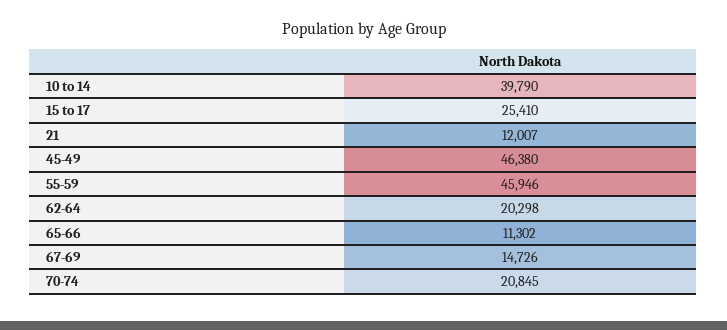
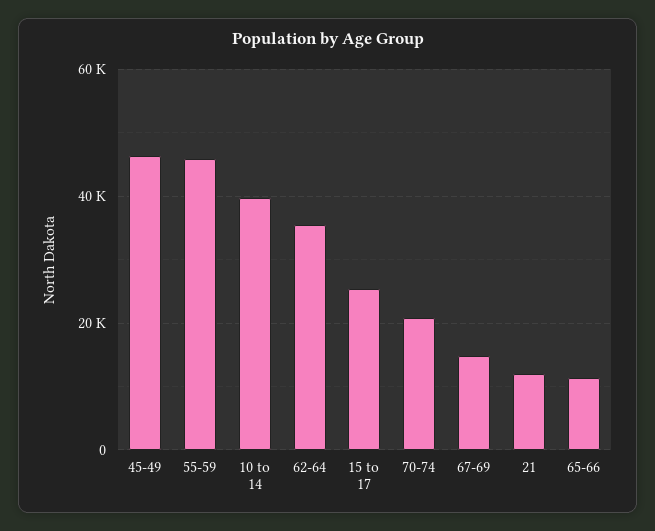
  {
    "10 to 14": 39790,
    "15 to 17": 25410,
    "21": 12007,
    "45-49": 46380,
    "55-59": 45946,
-   "62-64": 20298,
+   "62-64": 36000,
    "65-66": 11302,
    "67-69": 14726,
    "70-74": 20845
  }

